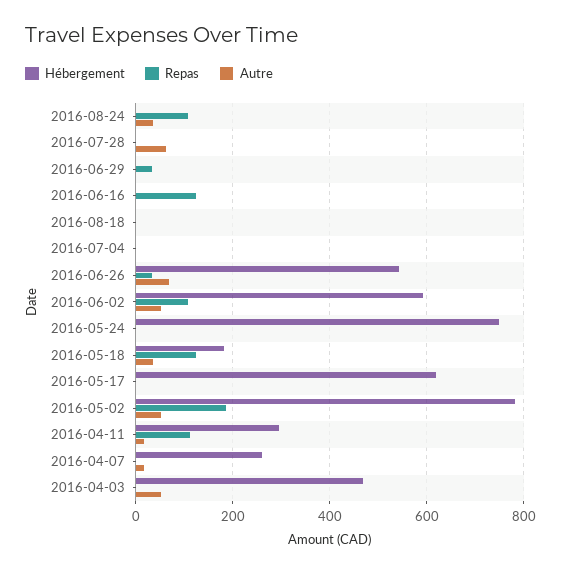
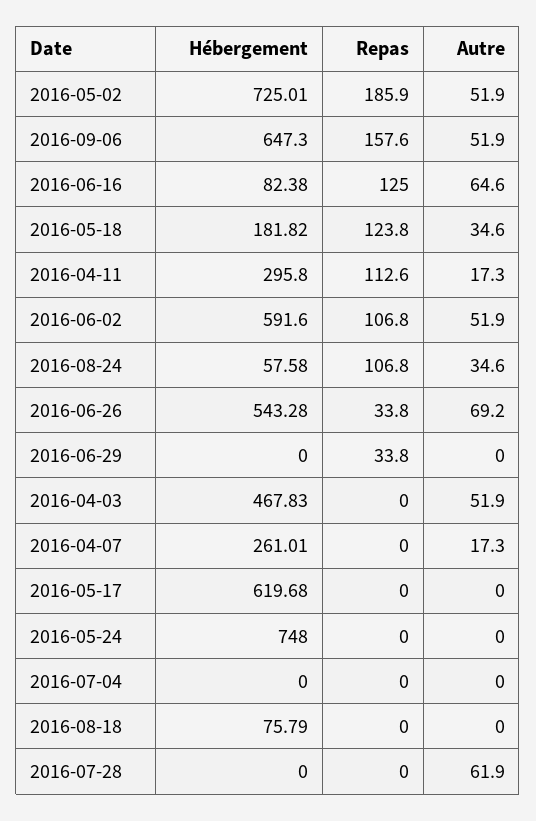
  {
    "Hébergement": {
-     "2016-08-24": 0,
+     "2016-08-24": 57.58,
      "2016-07-28": 0,
      "2016-06-29": 0,
-     "2016-06-16": 0,
+     "2016-06-16": 82.38,
-     "2016-08-18": 0,
+     "2016-08-18": 75.79,
      "2016-07-04": 0,
      "2016-06-26": 543.28,
      "2016-06-02": 591.6,
      "2016-05-24": 748,
      "2016-05-18": 181.82,
      "2016-05-17": 619.68,
-     "2016-05-02": 780,
+     "2016-05-02": 725.01,
      "2016-04-11": 295.8,
      "2016-04-07": 261.01,
-     "2016-04-03": 467.83
+     "2016-04-03": 467.83,
+     "2016-09-06": 647.3
    },
    "Repas": {
      "2016-08-24": 106.8,
      "2016-07-28": 0,
      "2016-06-29": 33.8,
      "2016-06-16": 125,
      "2016-08-18": 0,
      "2016-07-04": 0,
      "2016-06-26": 33.8,
      "2016-06-02": 106.8,
      "2016-05-24": 0,
      "2016-05-18": 123.8,
      "2016-05-17": 0,
      "2016-05-02": 185.9,
      "2016-04-11": 112.6,
      "2016-04-07": 0,
-     "2016-04-03": 0
+     "2016-04-03": 0,
+     "2016-09-06": 157.6
    },
    "Autre": {
      "2016-08-24": 34.6,
      "2016-07-28": 61.9,
      "2016-06-29": 0,
-     "2016-06-16": 0,
+     "2016-06-16": 64.6,
      "2016-08-18": 0,
      "2016-07-04": 0,
      "2016-06-26": 69.2,
      "2016-06-02": 51.9,
      "2016-05-24": 0,
      "2016-05-18": 34.6,
      "2016-05-17": 0,
      "2016-05-02": 51.9,
      "2016-04-11": 17.3,
      "2016-04-07": 17.3,
-     "2016-04-03": 51.9
+     "2016-04-03": 51.9,
+     "2016-09-06": 51.9
    }
  }

